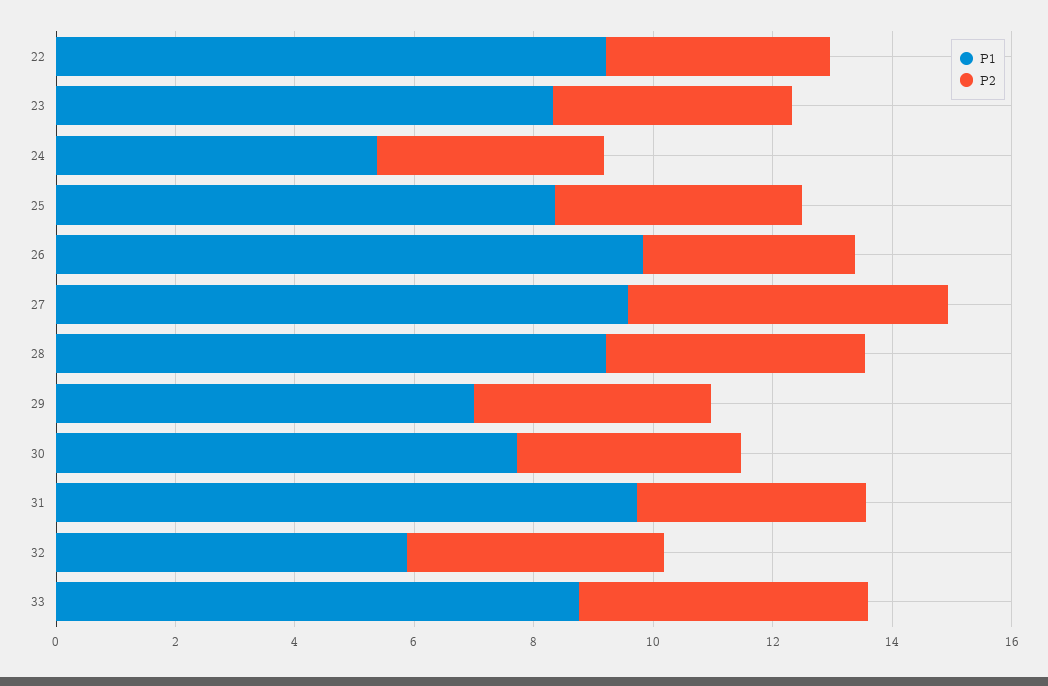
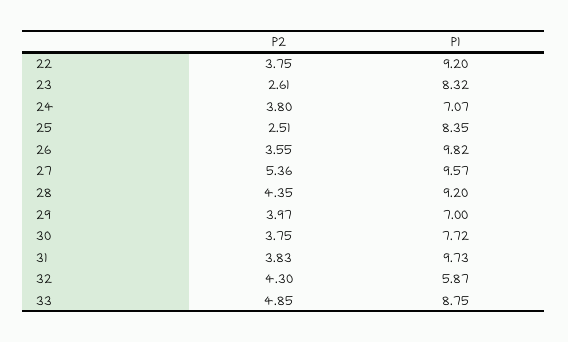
  {
    "P1": {
      "22": 9.2,
      "23": 8.32,
-     "24": 5.5,
+     "24": 7.07,
      "25": 8.35,
      "26": 9.82,
      "27": 9.57,
      "28": 9.2,
      "29": 7,
      "30": 7.72,
      "31": 9.73,
      "32": 5.87,
      "33": 8.75
    },
    "P2": {
      "22": 3.75,
-     "23": 4,
+     "23": 2.61,
      "24": 3.8,
-     "25": 4,
+     "25": 2.51,
      "26": 3.55,
      "27": 5.36,
      "28": 4.35,
      "29": 3.97,
      "30": 3.75,
      "31": 3.83,
      "32": 4.3,
      "33": 4.85
    }
  }

